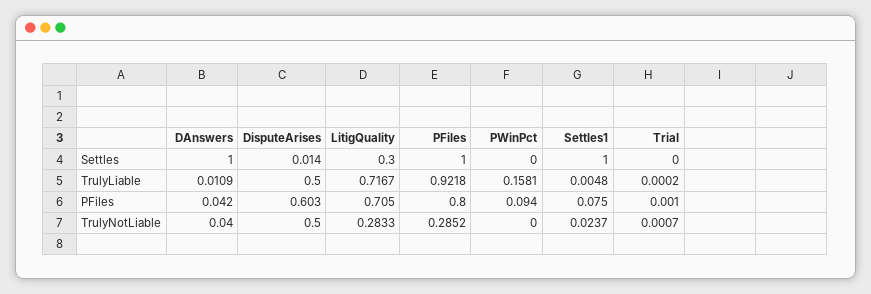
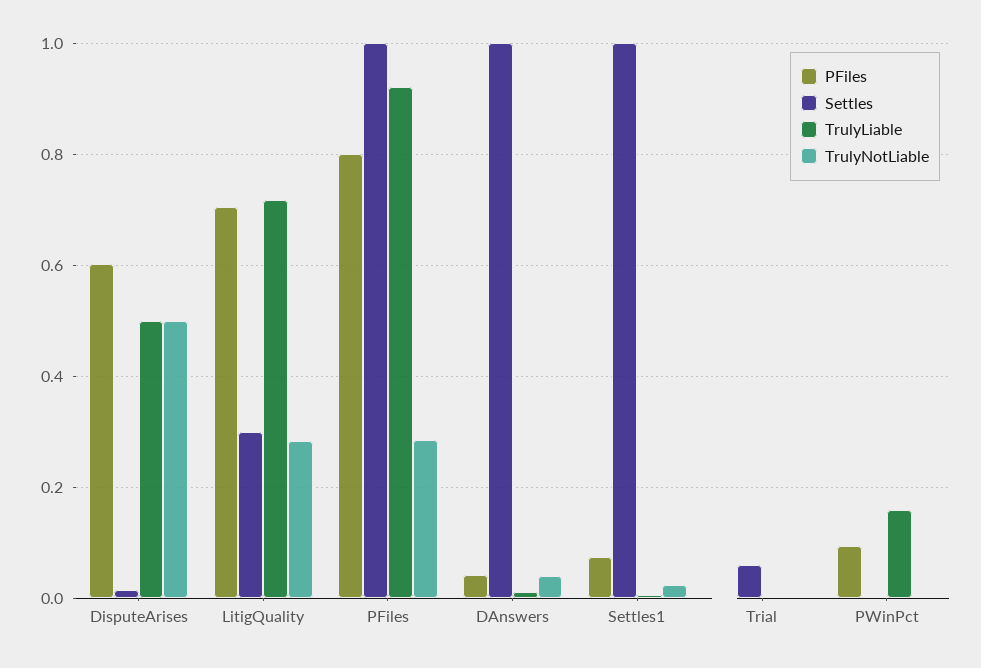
  {
    "Settles": {
      "DAnswers": 1,
      "DisputeArises": 0.014,
      "LitigQuality": 0.3,
      "PFiles": 1,
      "PWinPct": 0,
      "Settles1": 1,
-     "Trial": 0
+     "Trial": 0.06
    },
    "TrulyLiable": {
      "DAnswers": 0.0109,
      "DisputeArises": 0.5,
      "LitigQuality": 0.7167,
      "PFiles": 0.9218,
      "PWinPct": 0.1581,
      "Settles1": 0.0048,
      "Trial": 0.0002
    },
    "PFiles": {
      "DAnswers": 0.042,
      "DisputeArises": 0.603,
      "LitigQuality": 0.705,
      "PFiles": 0.8,
      "PWinPct": 0.094,
      "Settles1": 0.075,
      "Trial": 0.001
    },
    "TrulyNotLiable": {
      "DAnswers": 0.04,
      "DisputeArises": 0.5,
      "LitigQuality": 0.2833,
      "PFiles": 0.2852,
      "PWinPct": 0,
      "Settles1": 0.0237,
      "Trial": 0.0007
    }
  }

